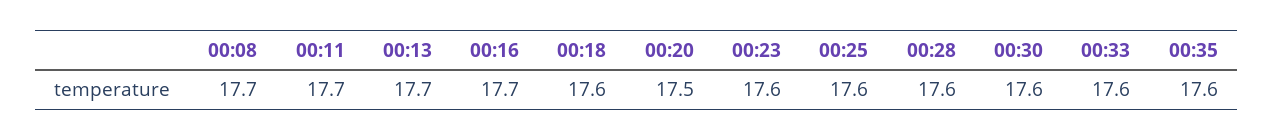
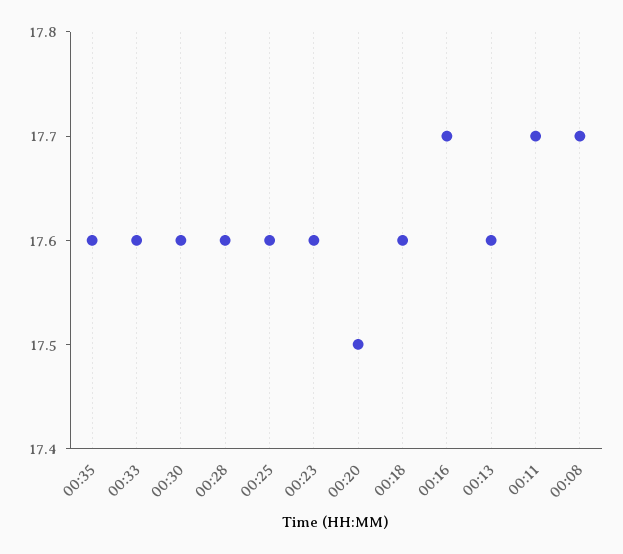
  {
    "00:08": 17.7,
    "00:11": 17.7,
-   "00:13": 17.7,
+   "00:13": 17.6,
    "00:16": 17.7,
    "00:18": 17.6,
    "00:20": 17.5,
    "00:23": 17.6,
    "00:25": 17.6,
    "00:28": 17.6,
    "00:30": 17.6,
    "00:33": 17.6,
    "00:35": 17.6
  }

